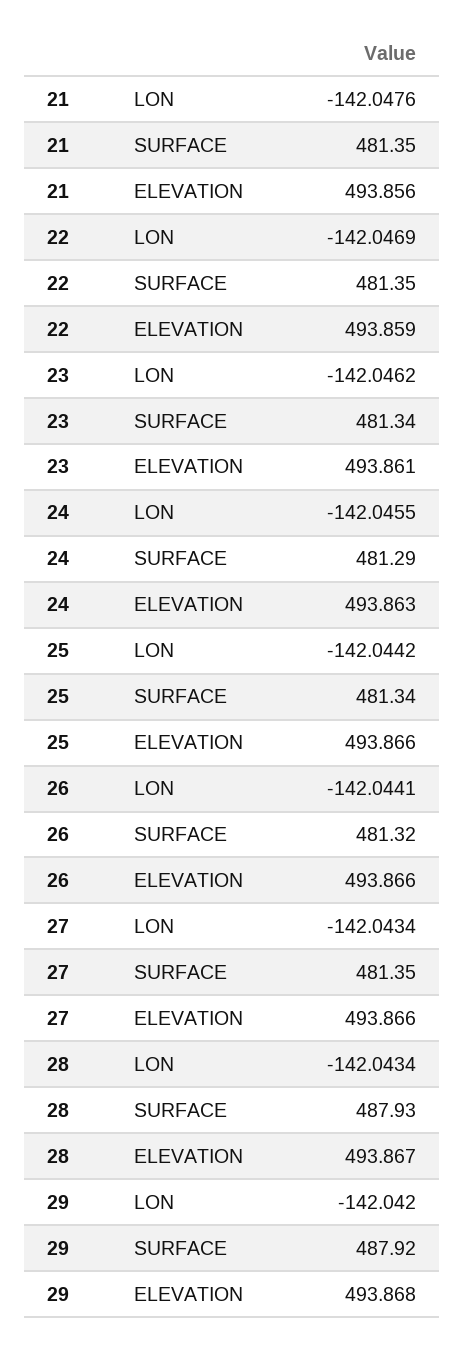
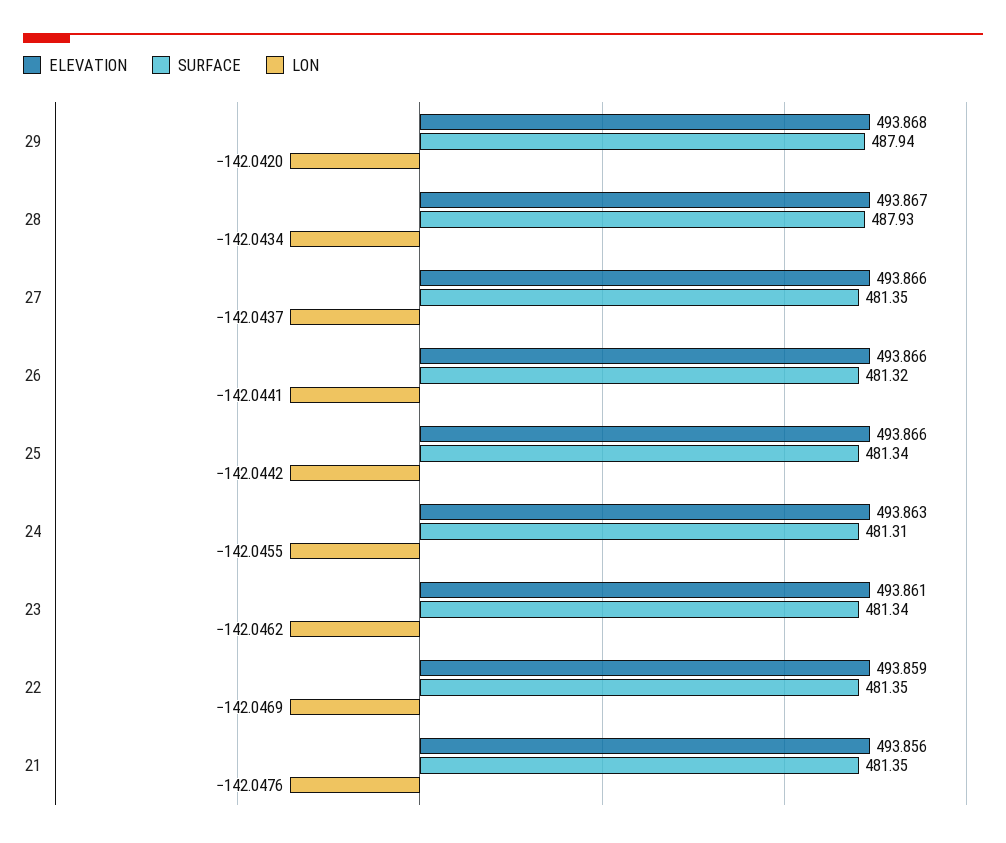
  {
    "LON": {
      "21": -142.0476,
      "22": -142.0469,
      "23": -142.0462,
      "24": -142.0455,
      "25": -142.0442,
      "26": -142.0441,
-     "27": -142.0434,
+     "27": -142.0437,
      "28": -142.0434,
      "29": -142.042
    },
    "SURFACE": {
      "21": 481.35,
      "22": 481.35,
      "23": 481.34,
-     "24": 481.29,
+     "24": 481.31,
      "25": 481.34,
      "26": 481.32,
      "27": 481.35,
      "28": 487.93,
-     "29": 487.92
+     "29": 487.94
    },
    "ELEVATION": {
      "21": 493.856,
      "22": 493.859,
      "23": 493.861,
      "24": 493.863,
      "25": 493.866,
      "26": 493.866,
      "27": 493.866,
      "28": 493.867,
      "29": 493.868
    }
  }

